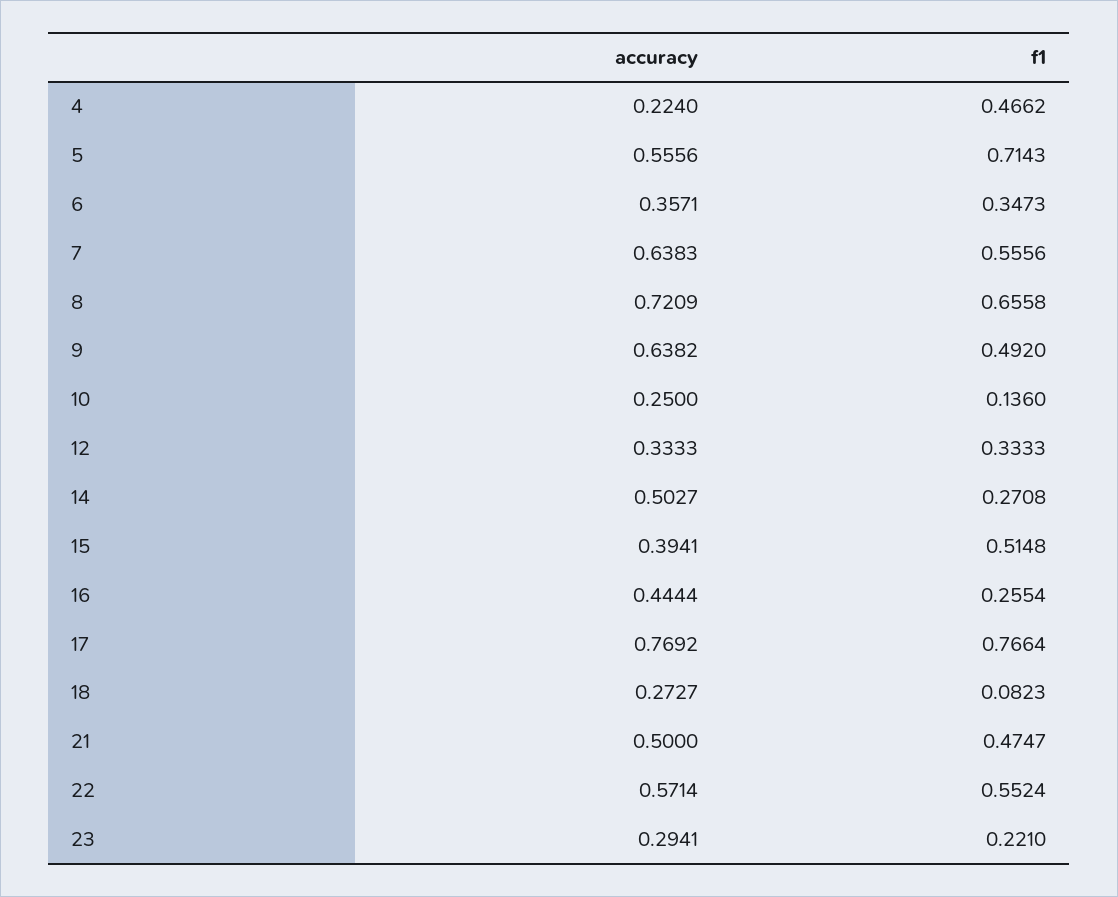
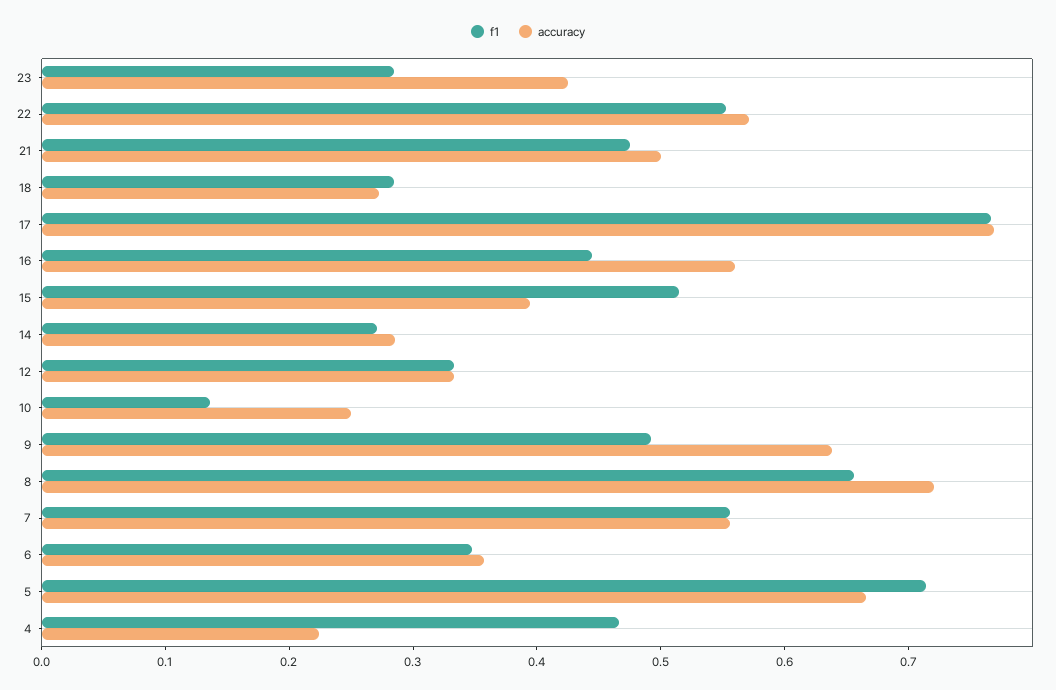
  {
    "accuracy": {
      "4": 0.224,
-     "5": 0.5556,
+     "5": 0.66,
      "6": 0.3571,
-     "7": 0.6383,
+     "7": 0.56,
      "8": 0.7209,
      "9": 0.6382,
      "10": 0.25,
      "12": 0.3333,
-     "14": 0.5027,
+     "14": 0.28,
      "15": 0.3941,
-     "16": 0.4444,
+     "16": 0.56,
      "17": 0.7692,
      "18": 0.2727,
      "21": 0.5,
      "22": 0.5714,
-     "23": 0.2941
+     "23": 0.42
    },
    "f1": {
      "4": 0.4662,
      "5": 0.7143,
      "6": 0.3473,
      "7": 0.5556,
      "8": 0.6558,
      "9": 0.492,
      "10": 0.136,
      "12": 0.3333,
      "14": 0.2708,
      "15": 0.5148,
-     "16": 0.2554,
+     "16": 0.44,
      "17": 0.7664,
-     "18": 0.0823,
+     "18": 0.28,
      "21": 0.4747,
      "22": 0.5524,
-     "23": 0.221
+     "23": 0.28
    }
  }

